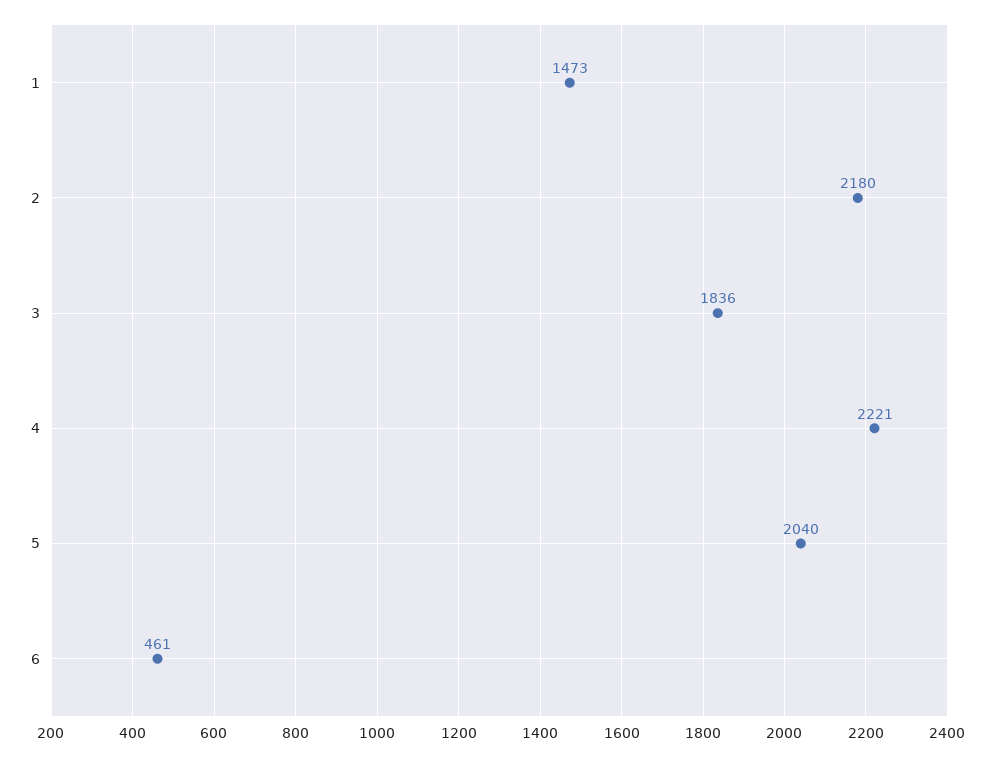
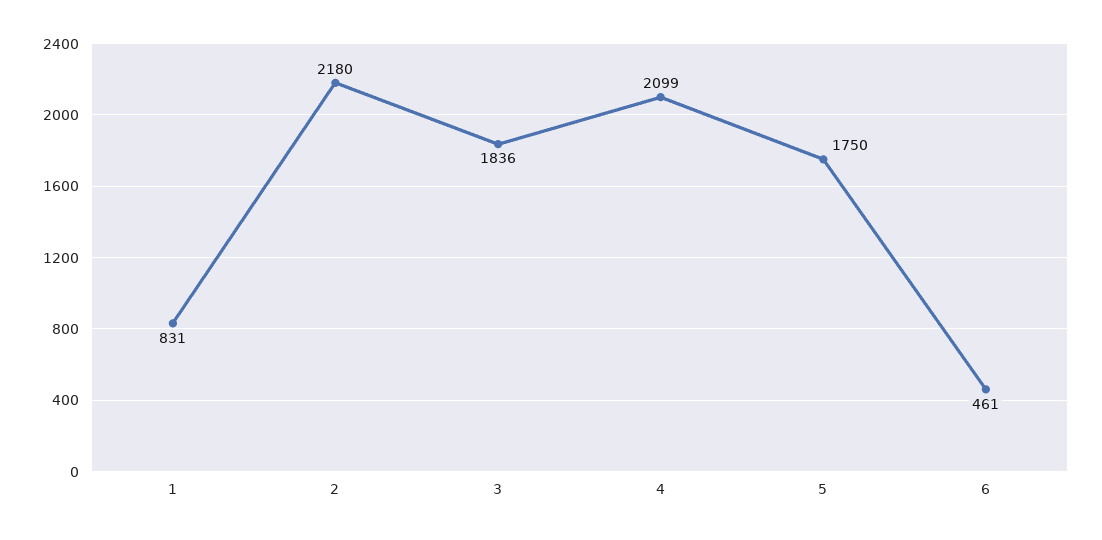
  {
-   "1": 1473,
+   "1": 831,
    "2": 2180,
    "3": 1836,
-   "4": 2221,
+   "4": 2099,
-   "5": 2040,
+   "5": 1750,
    "6": 461
  }

